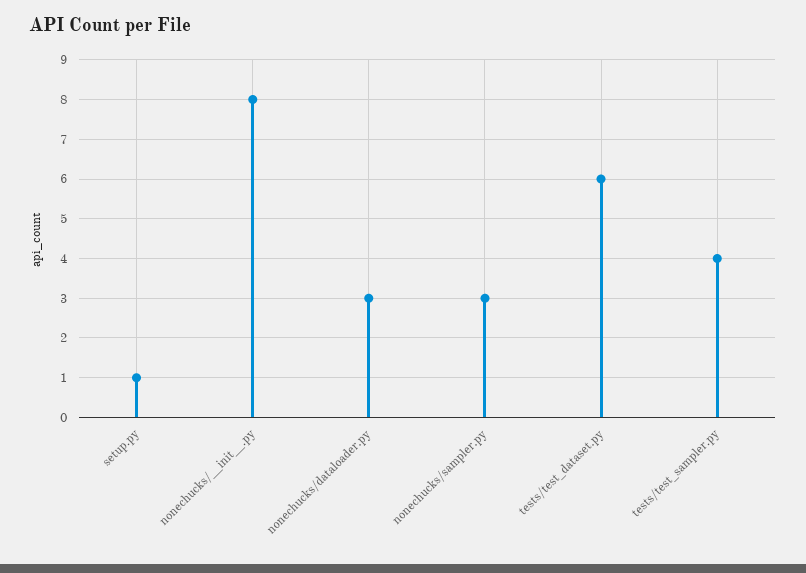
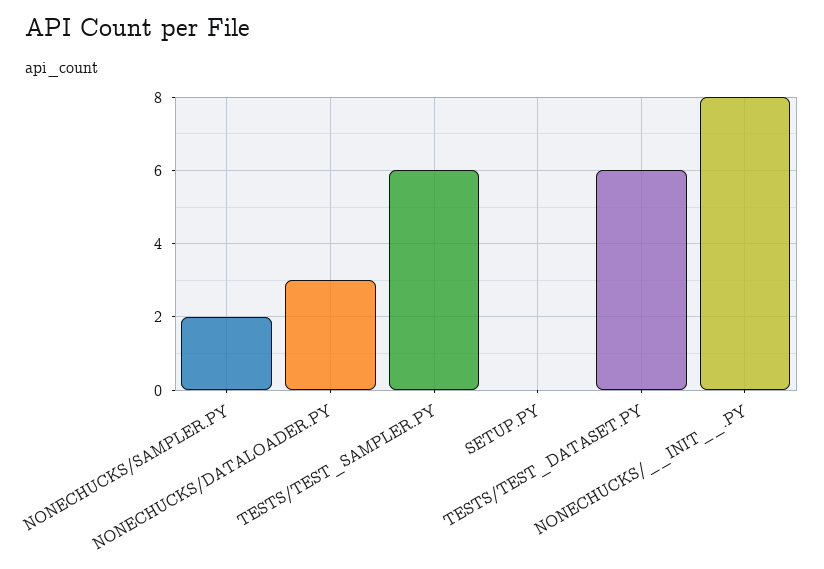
  {
-   "setup.py": 1,
+   "setup.py": 0,
    "nonechucks/__init__.py": 8,
    "nonechucks/dataloader.py": 3,
-   "nonechucks/sampler.py": 3,
+   "nonechucks/sampler.py": 2,
    "tests/test_dataset.py": 6,
-   "tests/test_sampler.py": 4
+   "tests/test_sampler.py": 6
  }

